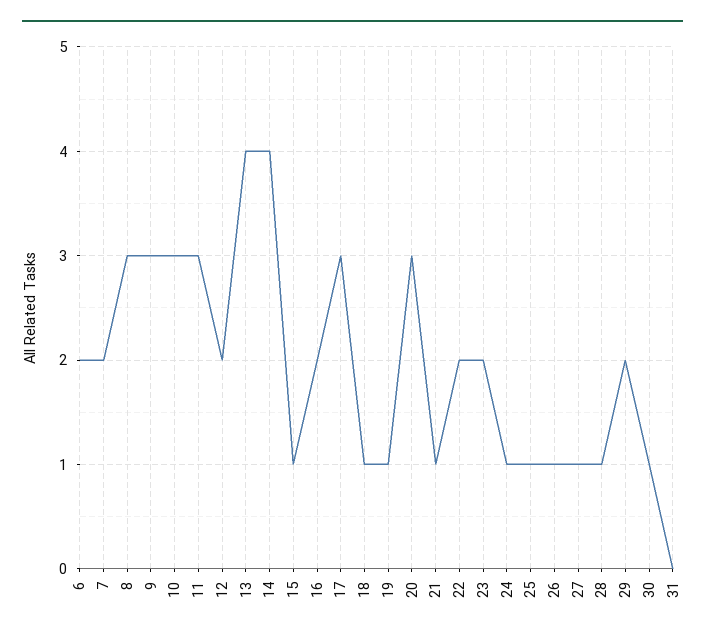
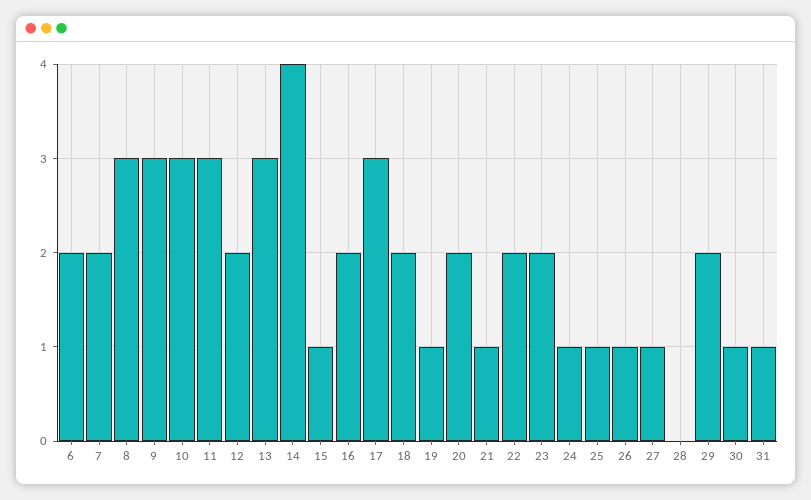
  {
    "6": 2,
    "7": 2,
    "8": 3,
    "9": 3,
    "10": 3,
    "11": 3,
    "12": 2,
-   "13": 4,
+   "13": 3,
    "14": 4,
    "15": 1,
    "16": 2,
    "17": 3,
-   "18": 1,
+   "18": 2,
    "19": 1,
-   "20": 3,
+   "20": 2,
    "21": 1,
    "22": 2,
    "23": 2,
    "24": 1,
    "25": 1,
    "26": 1,
    "27": 1,
-   "28": 1,
+   "28": 0,
    "29": 2,
    "30": 1,
-   "31": 0
+   "31": 1
  }

